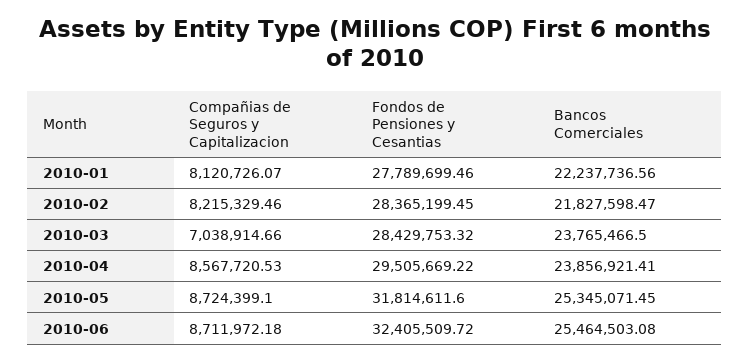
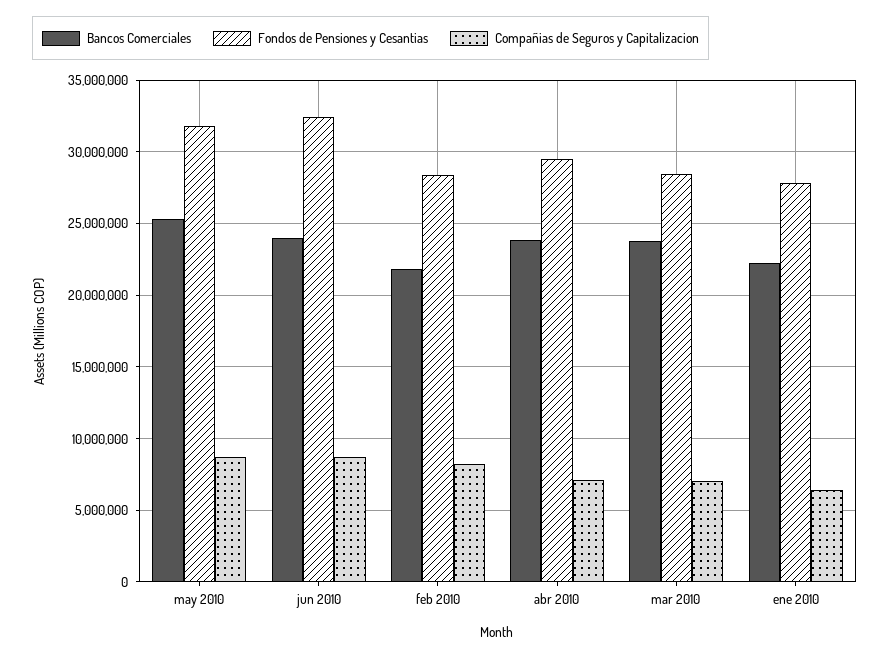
  {
    "Compañias de Seguros y Capitalizacion": {
-     "2010-01": 8120726.07,
+     "2010-01": 6500000,
      "2010-02": 8215329.46,
      "2010-03": 7038914.66,
-     "2010-04": 8567720.53,
+     "2010-04": 7000000,
      "2010-05": 8724399.1,
      "2010-06": 8711972.18
    },
    "Fondos de Pensiones y Cesantias": {
      "2010-01": 27789699.46,
      "2010-02": 28365199.45,
      "2010-03": 28429753.32,
      "2010-04": 29505669.22,
      "2010-05": 31814611.6,
      "2010-06": 32405509.72
    },
    "Bancos Comerciales": {
      "2010-01": 22237736.56,
      "2010-02": 21827598.47,
      "2010-03": 23765466.5,
      "2010-04": 23856921.41,
      "2010-05": 25345071.45,
-     "2010-06": 25464503.08
+     "2010-06": 24000000
    }
  }

